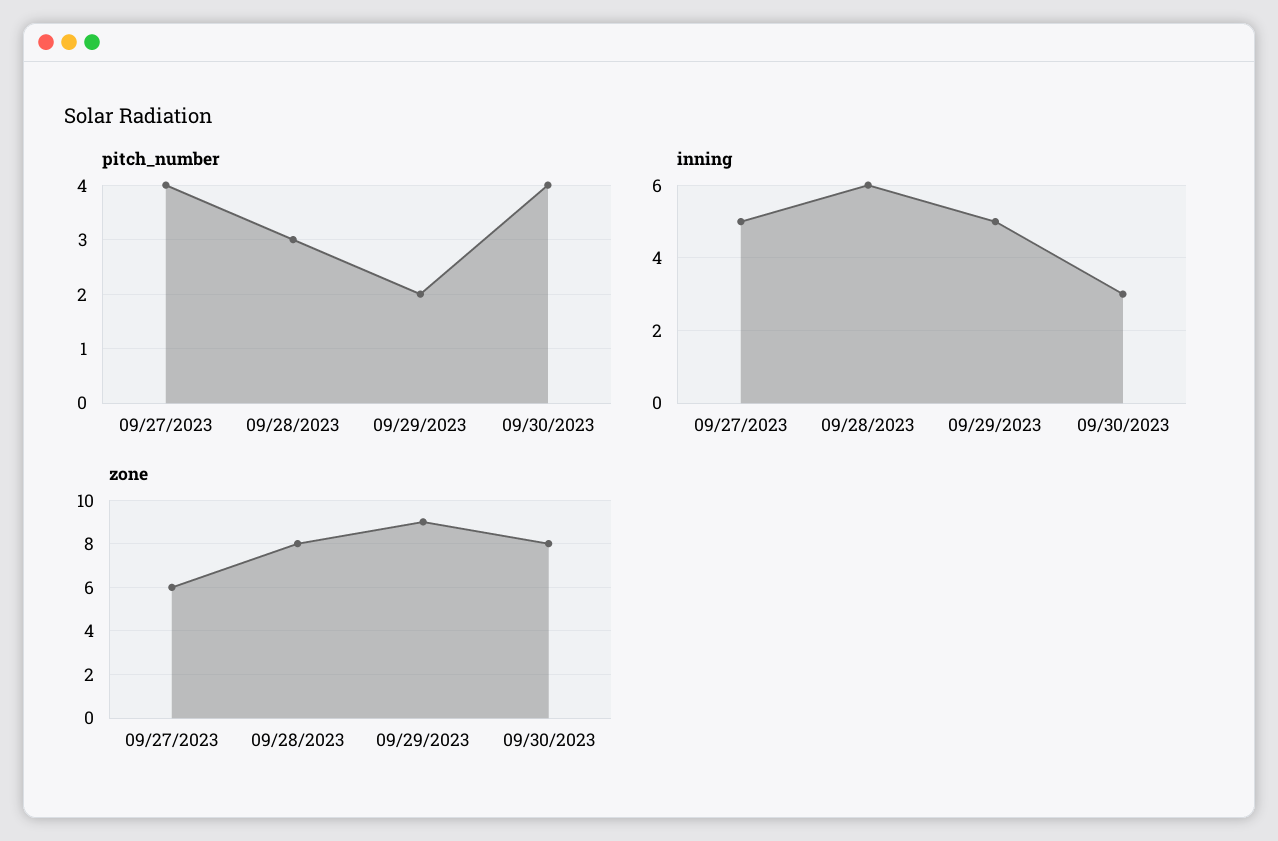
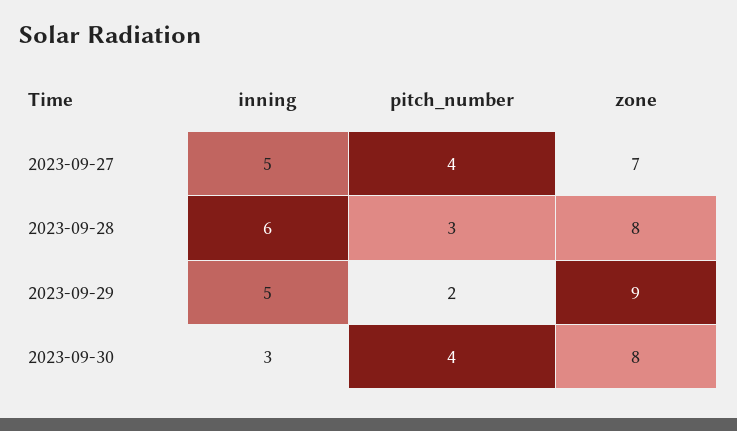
  {
    "pitch_number": {
      "09/27/2023": 4,
      "09/28/2023": 3,
      "09/29/2023": 2,
      "09/30/2023": 4
    },
    "inning": {
      "09/27/2023": 5,
      "09/28/2023": 6,
      "09/29/2023": 5,
      "09/30/2023": 3
    },
    "zone": {
-     "09/27/2023": 6,
+     "09/27/2023": 7,
      "09/28/2023": 8,
      "09/29/2023": 9,
      "09/30/2023": 8
    }
  }

